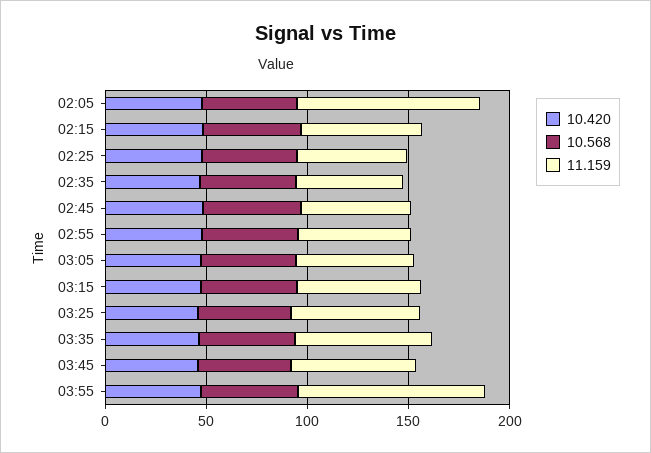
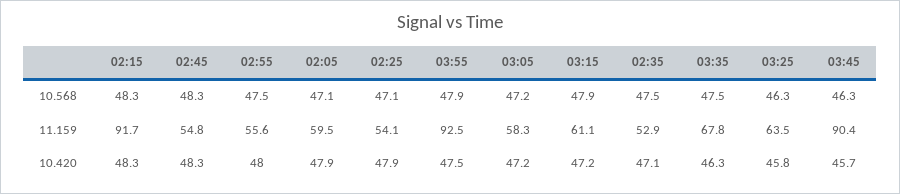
  {
    "10.420": {
      "02:05": 47.9,
      "02:15": 48.3,
      "02:25": 47.9,
      "02:35": 47.1,
      "02:45": 48.3,
      "02:55": 48,
      "03:05": 47.2,
      "03:15": 47.2,
      "03:25": 45.8,
      "03:35": 46.3,
      "03:45": 45.7,
      "03:55": 47.5
    },
    "10.568": {
      "02:05": 47.1,
      "02:15": 48.3,
      "02:25": 47.1,
      "02:35": 47.5,
      "02:45": 48.3,
      "02:55": 47.5,
      "03:05": 47.2,
      "03:15": 47.9,
      "03:25": 46.3,
      "03:35": 47.5,
      "03:45": 46.3,
      "03:55": 47.9
    },
    "11.159": {
-     "02:05": 90,
+     "02:05": 59.5,
-     "02:15": 60,
+     "02:15": 91.7,
      "02:25": 54.1,
      "02:35": 52.9,
      "02:45": 54.8,
      "02:55": 55.6,
      "03:05": 58.3,
      "03:15": 61.1,
      "03:25": 63.5,
      "03:35": 67.8,
-     "03:45": 60,
+     "03:45": 90.4,
      "03:55": 92.5
    }
  }

